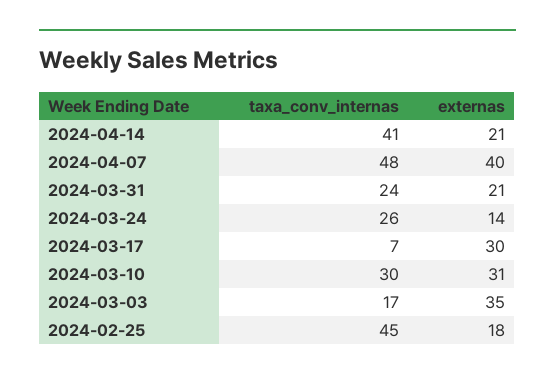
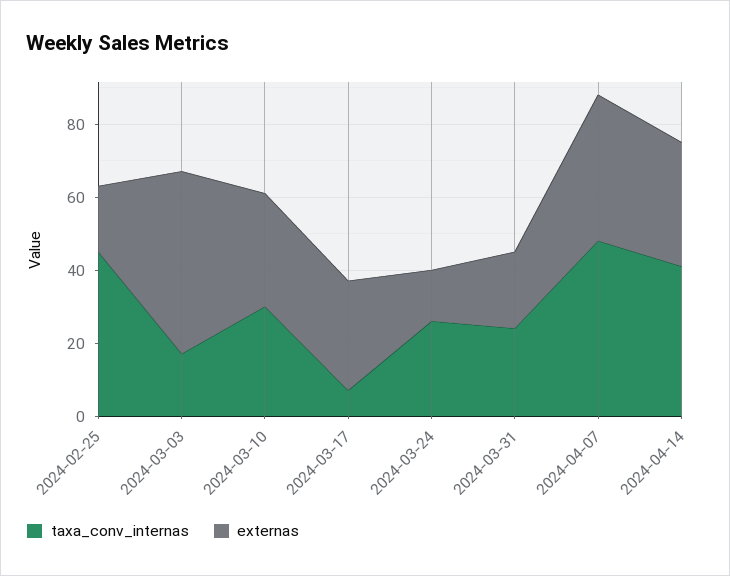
  {
    "taxa_conv_internas": {
      "2024-04-14": 41,
      "2024-04-07": 48,
      "2024-03-31": 24,
      "2024-03-24": 26,
      "2024-03-17": 7,
      "2024-03-10": 30,
      "2024-03-03": 17,
      "2024-02-25": 45
    },
    "externas": {
-     "2024-04-14": 21,
+     "2024-04-14": 35,
      "2024-04-07": 40,
      "2024-03-31": 21,
      "2024-03-24": 14,
      "2024-03-17": 30,
      "2024-03-10": 31,
-     "2024-03-03": 35,
+     "2024-03-03": 50,
      "2024-02-25": 18
    }
  }

